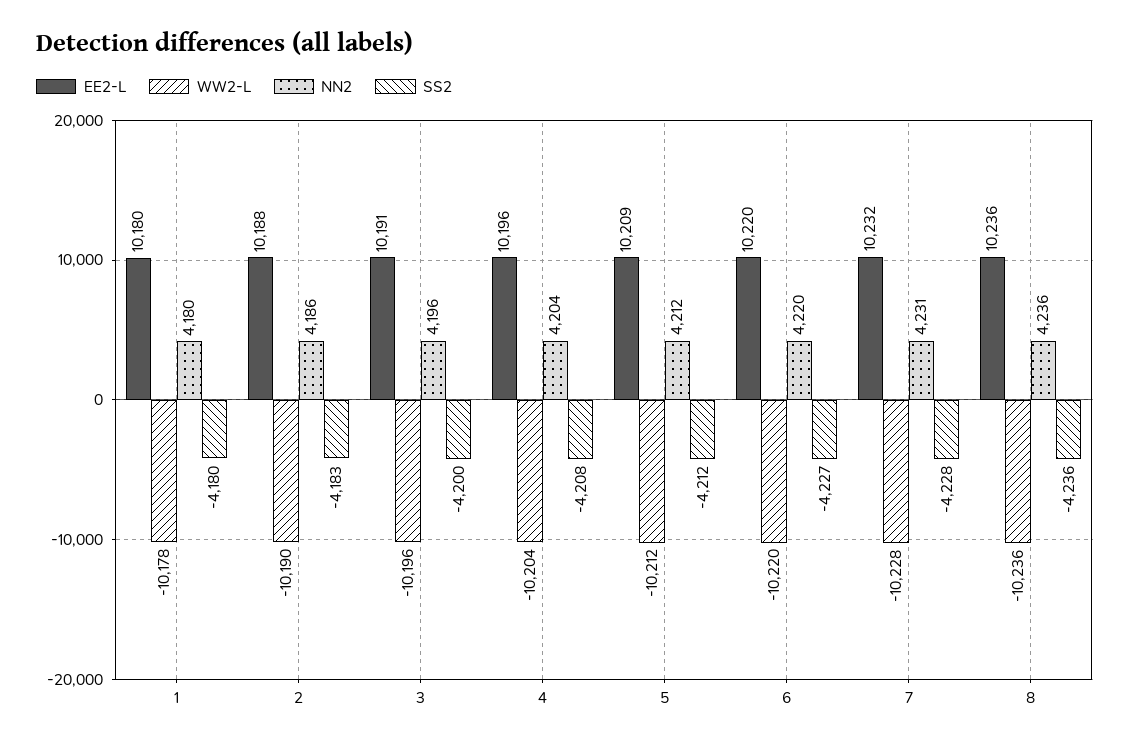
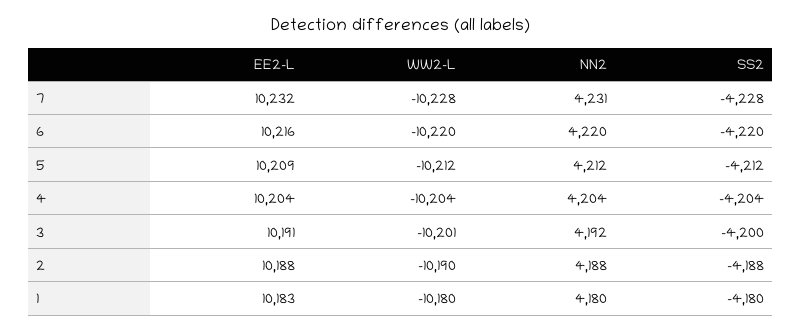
  {
    "EE2-L": {
-     "1": 10180,
+     "1": 10183,
      "2": 10188,
      "3": 10191,
-     "4": 10196,
+     "4": 10204,
      "5": 10209,
-     "6": 10220,
+     "6": 10216,
-     "7": 10232,
+     "7": 10232
-     "8": 10236
    },
    "WW2-L": {
-     "1": -10178,
+     "1": -10180,
      "2": -10190,
-     "3": -10196,
+     "3": -10201,
      "4": -10204,
      "5": -10212,
      "6": -10220,
-     "7": -10228,
+     "7": -10228
-     "8": -10236
    },
    "NN2": {
      "1": 4180,
-     "2": 4186,
+     "2": 4188,
-     "3": 4196,
+     "3": 4192,
      "4": 4204,
      "5": 4212,
      "6": 4220,
-     "7": 4231,
+     "7": 4231
-     "8": 4236
    },
    "SS2": {
      "1": -4180,
-     "2": -4183,
+     "2": -4188,
      "3": -4200,
-     "4": -4208,
+     "4": -4204,
      "5": -4212,
-     "6": -4227,
+     "6": -4220,
-     "7": -4228,
+     "7": -4228
-     "8": -4236
    }
  }

